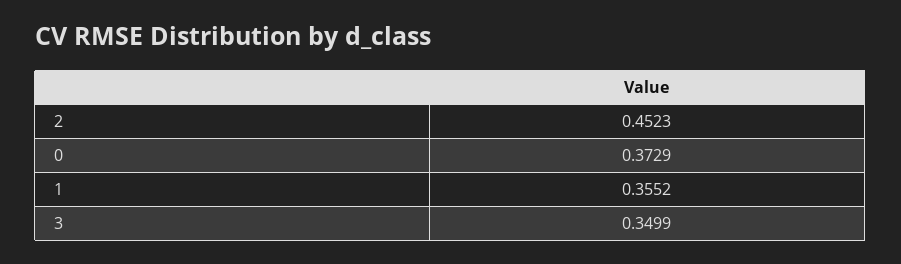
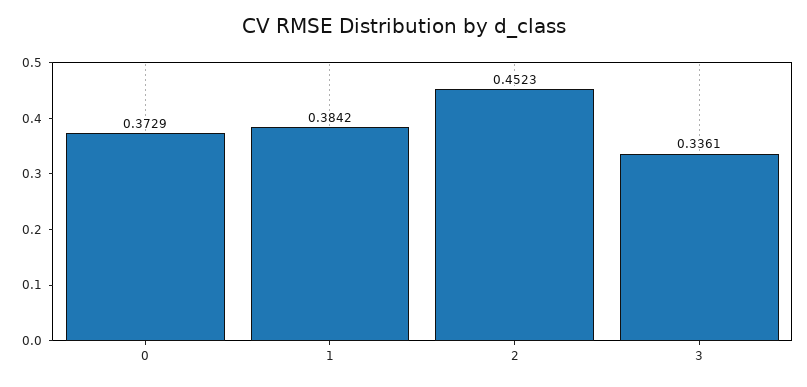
  {
    "2": 0.4523,
    "0": 0.3729,
-   "1": 0.3552,
+   "1": 0.3842,
-   "3": 0.3499
+   "3": 0.3361
  }

